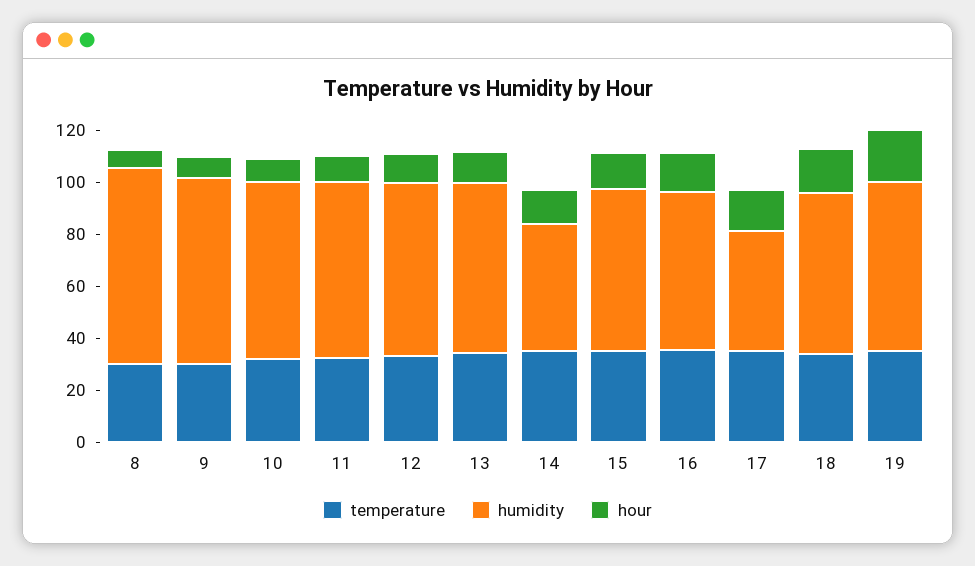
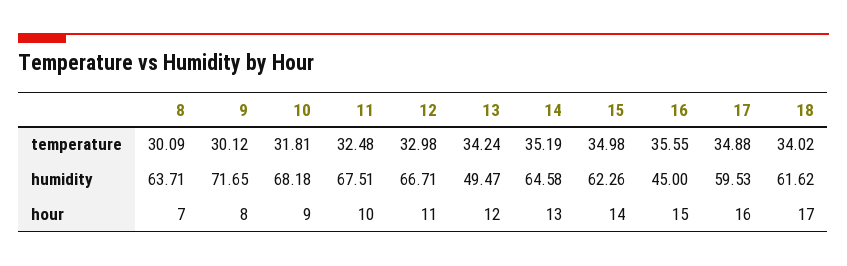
  {
    "temperature": {
      "8": 30.09,
      "9": 30.12,
      "10": 31.81,
      "11": 32.48,
      "12": 32.98,
      "13": 34.24,
      "14": 35.19,
      "15": 34.98,
      "16": 35.55,
      "17": 34.88,
-     "18": 34.02,
+     "18": 34.02
-     "19": 35
    },
    "humidity": {
-     "8": 75,
+     "8": 63.71,
      "9": 71.65,
      "10": 68.18,
      "11": 67.51,
      "12": 66.71,
-     "13": 65,
+     "13": 49.47,
-     "14": 50,
+     "14": 64.58,
      "15": 62.26,
-     "16": 60,
+     "16": 45,
-     "17": 45,
+     "17": 59.53,
-     "18": 61.62,
+     "18": 61.62
-     "19": 65
    },
    "hour": {
      "8": 7,
      "9": 8,
      "10": 9,
      "11": 10,
      "12": 11,
      "13": 12,
      "14": 13,
      "15": 14,
      "16": 15,
      "17": 16,
-     "18": 17,
+     "18": 17
-     "19": 20
    }
  }

